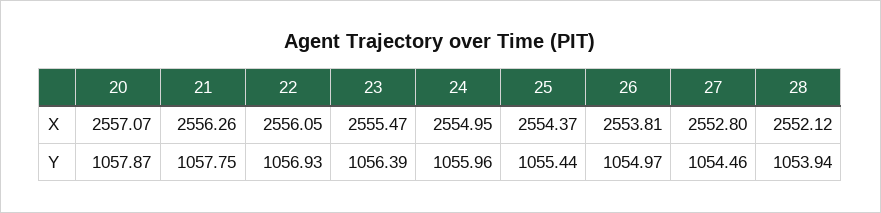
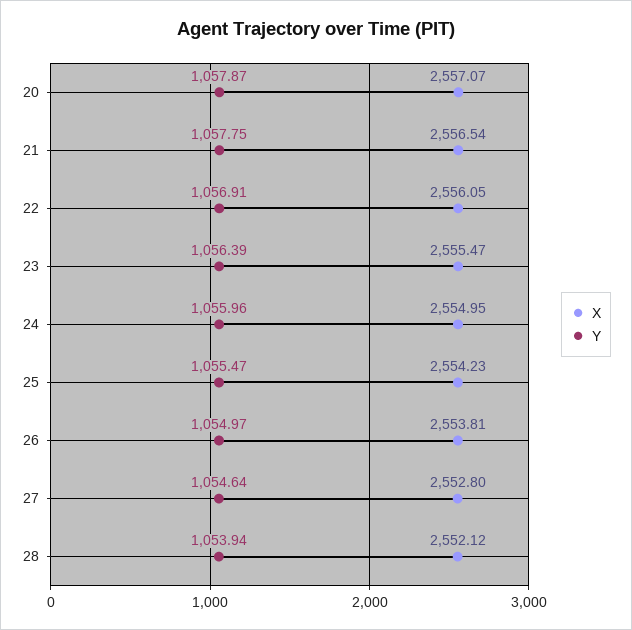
  {
    "X": {
      "20": 2557.07,
-     "21": 2556.26,
+     "21": 2556.54,
      "22": 2556.05,
      "23": 2555.47,
      "24": 2554.95,
-     "25": 2554.37,
+     "25": 2554.23,
      "26": 2553.81,
      "27": 2552.8,
      "28": 2552.12
    },
    "Y": {
      "20": 1057.87,
      "21": 1057.75,
-     "22": 1056.93,
+     "22": 1056.91,
      "23": 1056.39,
      "24": 1055.96,
-     "25": 1055.44,
+     "25": 1055.47,
      "26": 1054.97,
-     "27": 1054.46,
+     "27": 1054.64,
      "28": 1053.94
    }
  }

